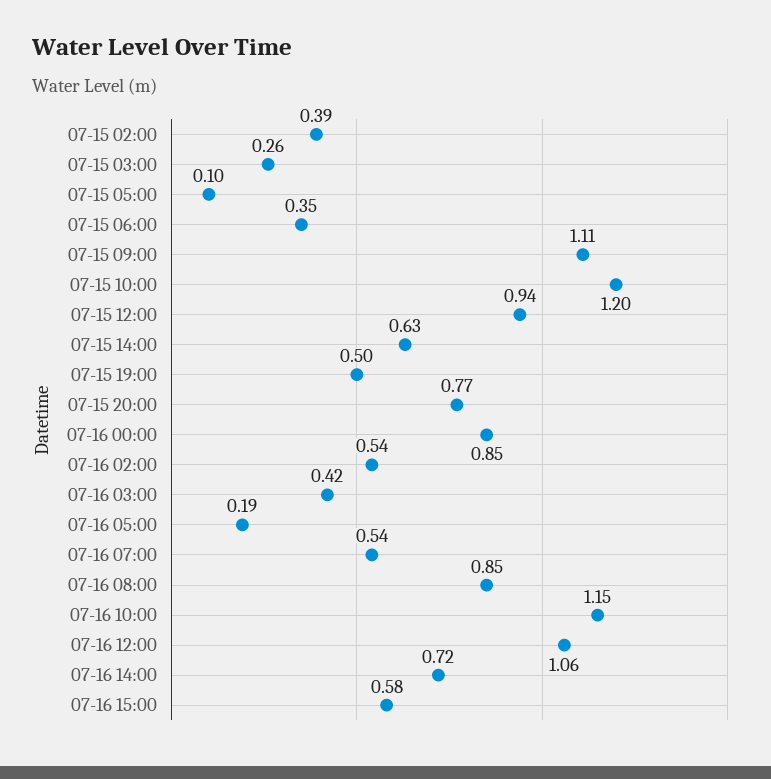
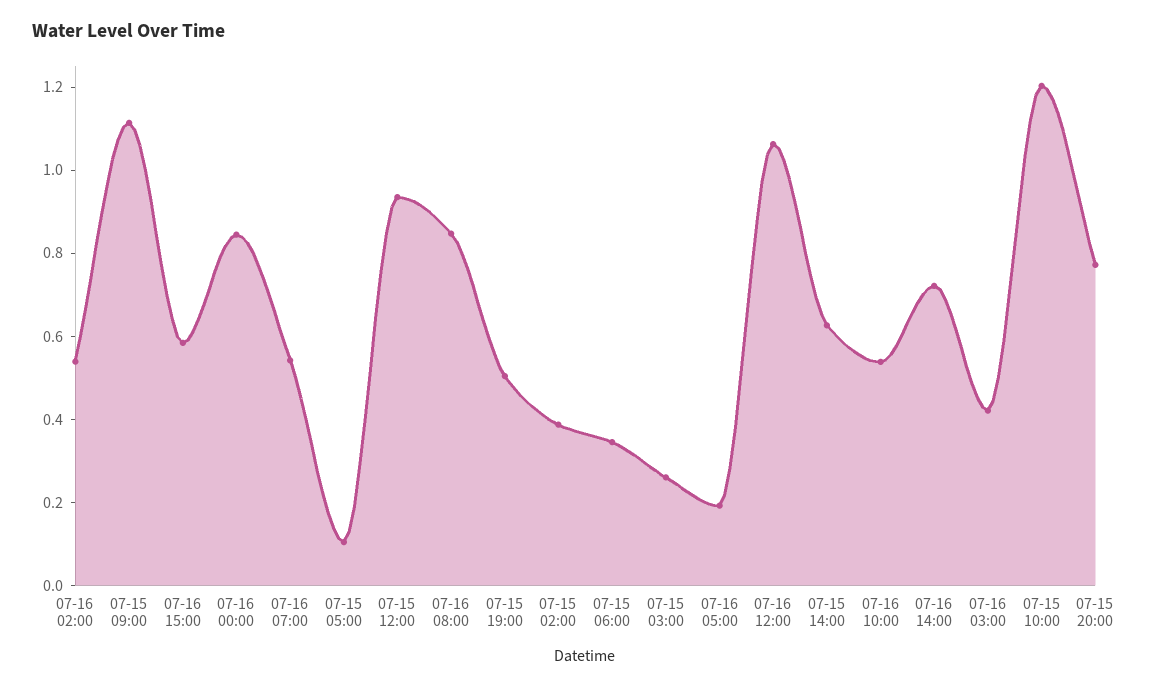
  {
    "07-15 02:00": 0.39,
    "07-15 03:00": 0.26,
    "07-15 05:00": 0.1,
    "07-15 06:00": 0.35,
    "07-15 09:00": 1.11,
    "07-15 10:00": 1.2,
    "07-15 12:00": 0.94,
    "07-15 14:00": 0.63,
    "07-15 19:00": 0.5,
    "07-15 20:00": 0.77,
    "07-16 00:00": 0.85,
    "07-16 02:00": 0.54,
    "07-16 03:00": 0.42,
    "07-16 05:00": 0.19,
    "07-16 07:00": 0.54,
    "07-16 08:00": 0.85,
-   "07-16 10:00": 1.15,
+   "07-16 10:00": 0.55,
    "07-16 12:00": 1.06,
    "07-16 14:00": 0.72,
    "07-16 15:00": 0.58
  }

